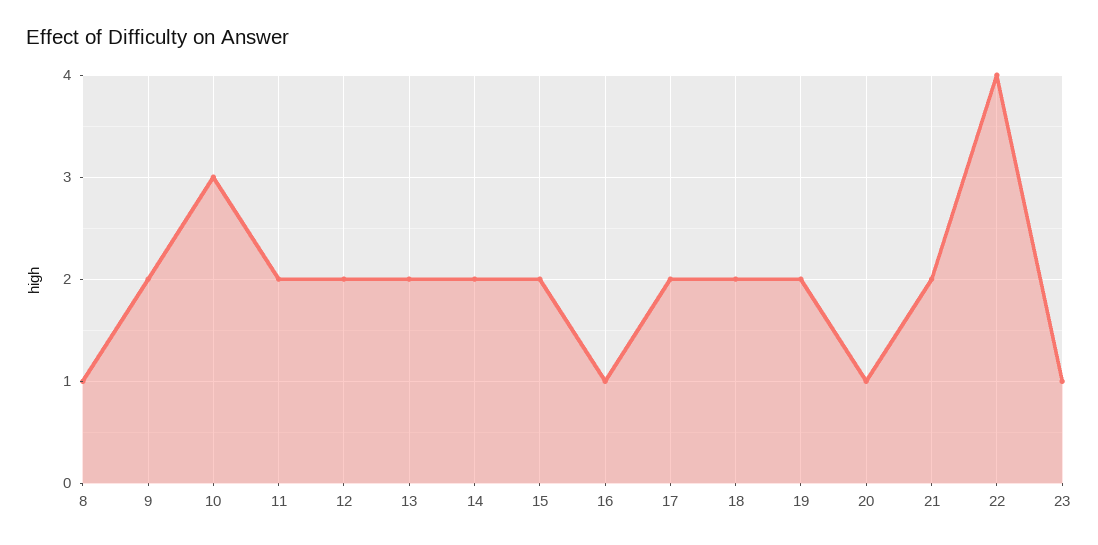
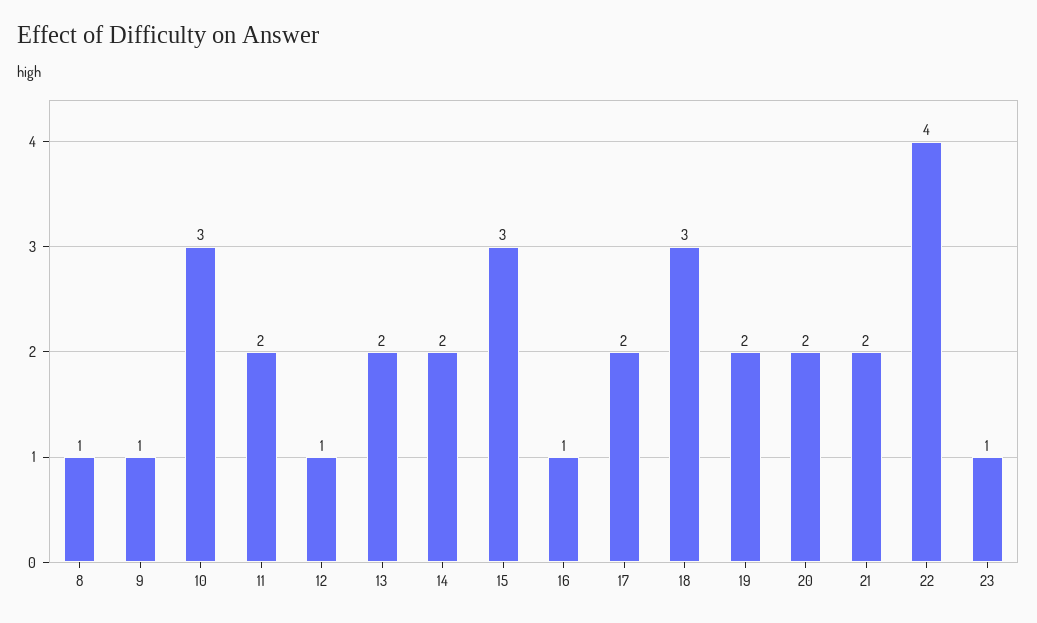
  {
    "8": 1,
-   "9": 2,
+   "9": 1,
    "10": 3,
    "11": 2,
-   "12": 2,
+   "12": 1,
    "13": 2,
    "14": 2,
-   "15": 2,
+   "15": 3,
    "16": 1,
    "17": 2,
-   "18": 2,
+   "18": 3,
    "19": 2,
-   "20": 1,
+   "20": 2,
    "21": 2,
    "22": 4,
    "23": 1
  }

